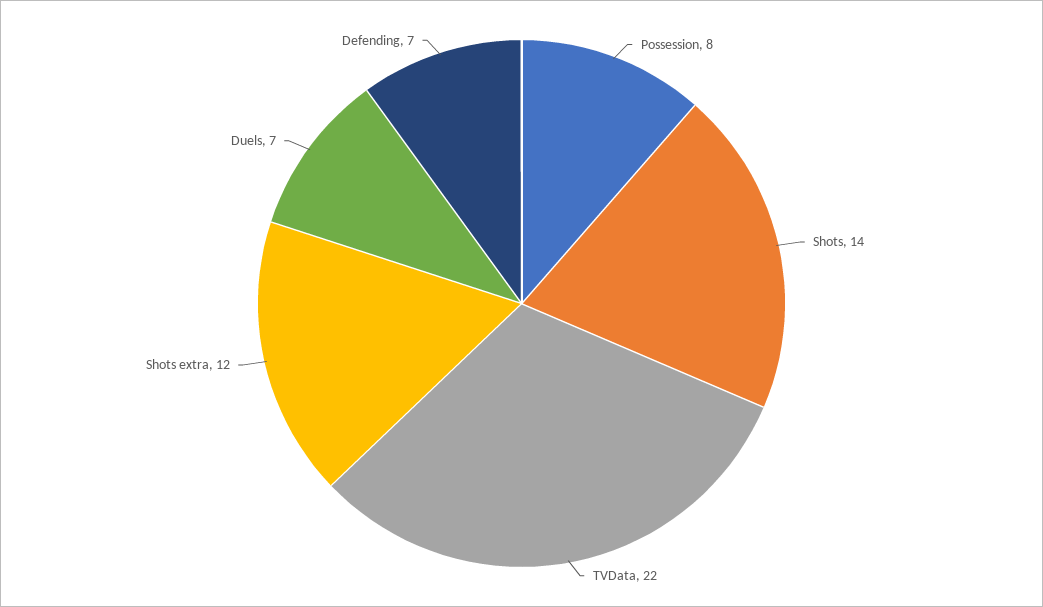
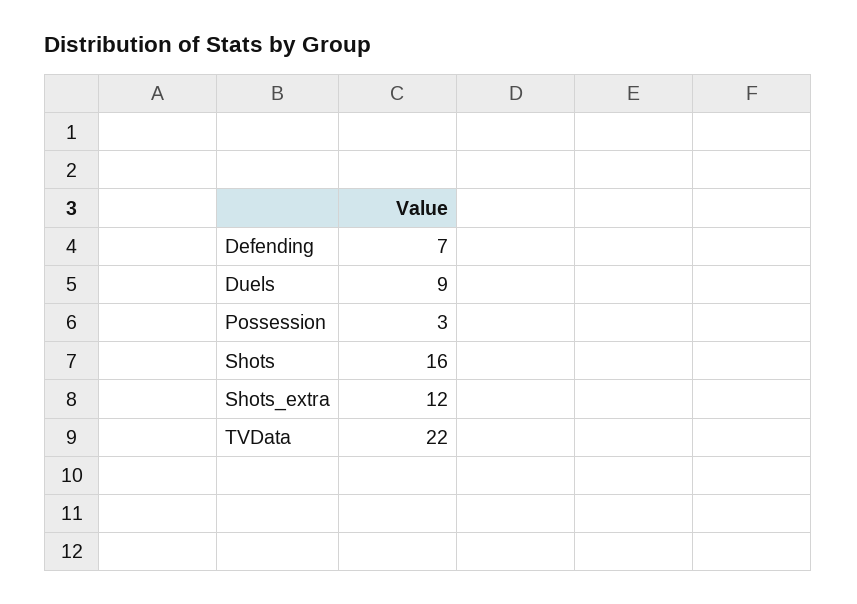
  {
-   "Possession": 8,
+   "Possession": 3,
-   "Shots": 14,
+   "Shots": 16,
    "TVData": 22,
    "Shots extra": 12,
-   "Duels": 7,
+   "Duels": 9,
    "Defending": 7
  }

